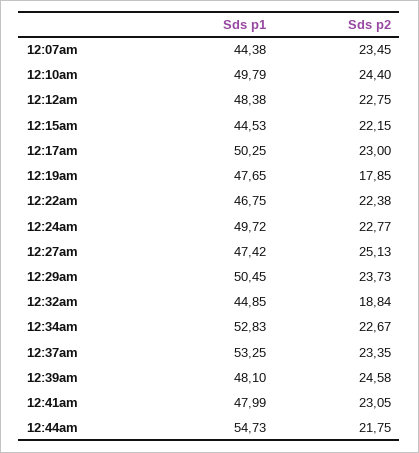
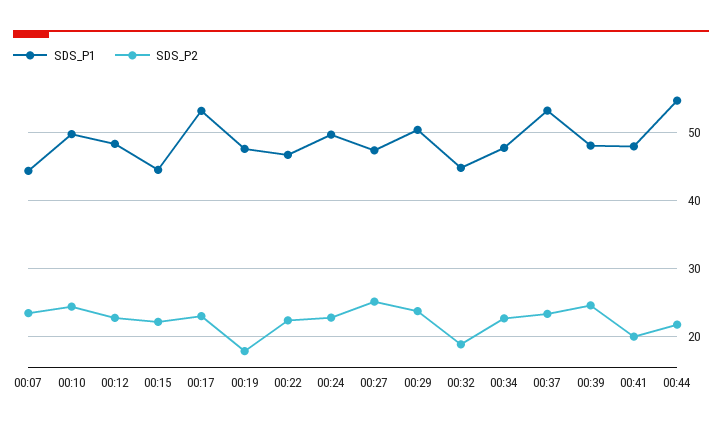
  {
    "Sds p1": {
      "12:07am": 44.38,
      "12:10am": 49.79,
      "12:12am": 48.38,
      "12:15am": 44.53,
-     "12:17am": 50.25,
+     "12:17am": 53,
      "12:19am": 47.65,
      "12:22am": 46.75,
      "12:24am": 49.72,
      "12:27am": 47.42,
      "12:29am": 50.45,
      "12:32am": 44.85,
-     "12:34am": 52.83,
+     "12:34am": 48,
      "12:37am": 53.25,
      "12:39am": 48.1,
      "12:41am": 47.99,
      "12:44am": 54.73
    },
    "Sds p2": {
      "12:07am": 23.45,
      "12:10am": 24.4,
      "12:12am": 22.75,
      "12:15am": 22.15,
      "12:17am": 23,
      "12:19am": 17.85,
      "12:22am": 22.38,
      "12:24am": 22.77,
      "12:27am": 25.13,
      "12:29am": 23.73,
      "12:32am": 18.84,
      "12:34am": 22.67,
      "12:37am": 23.35,
      "12:39am": 24.58,
-     "12:41am": 23.05,
+     "12:41am": 20,
      "12:44am": 21.75
    }
  }

